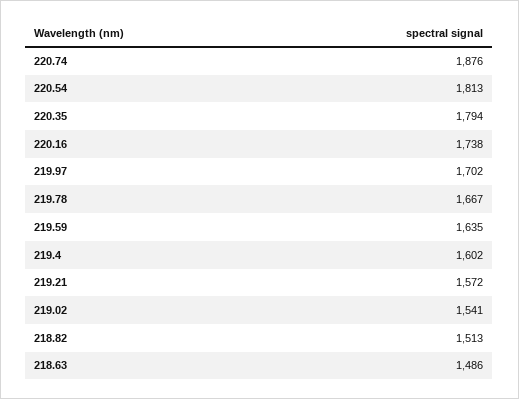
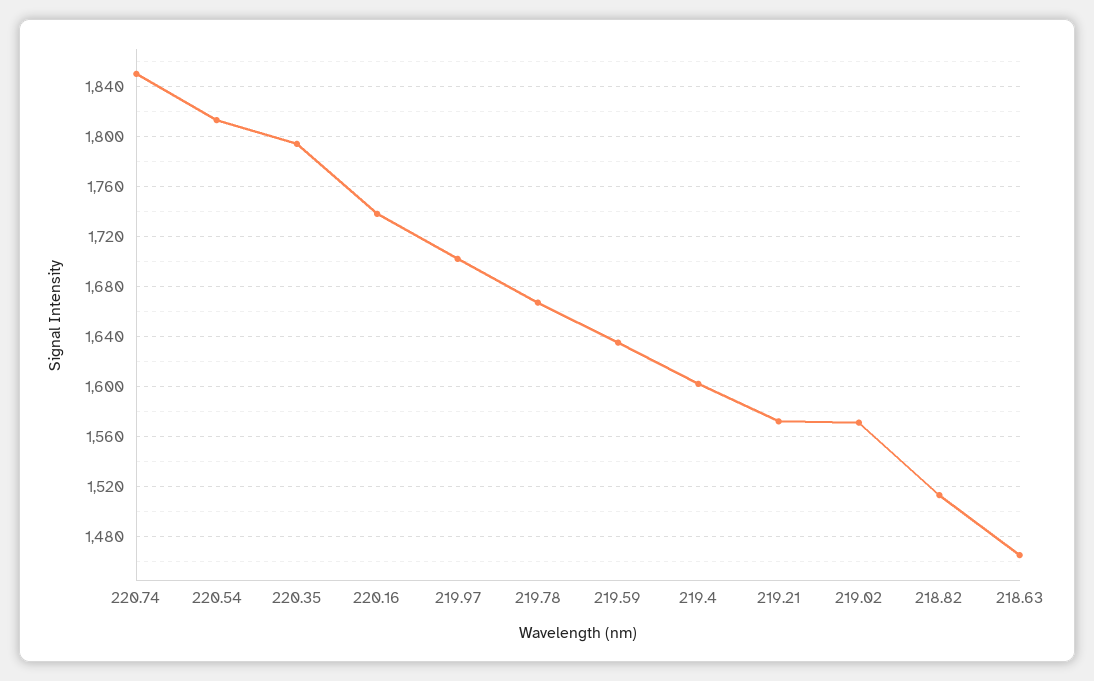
  {
-   "220.74": 1876,
+   "220.74": 1850,
    "220.54": 1813,
    "220.35": 1794,
    "220.16": 1738,
    "219.97": 1702,
    "219.78": 1667,
    "219.59": 1635,
    "219.4": 1602,
    "219.21": 1572,
-   "219.02": 1541,
+   "219.02": 1570,
    "218.82": 1513,
-   "218.63": 1486
+   "218.63": 1465
  }

